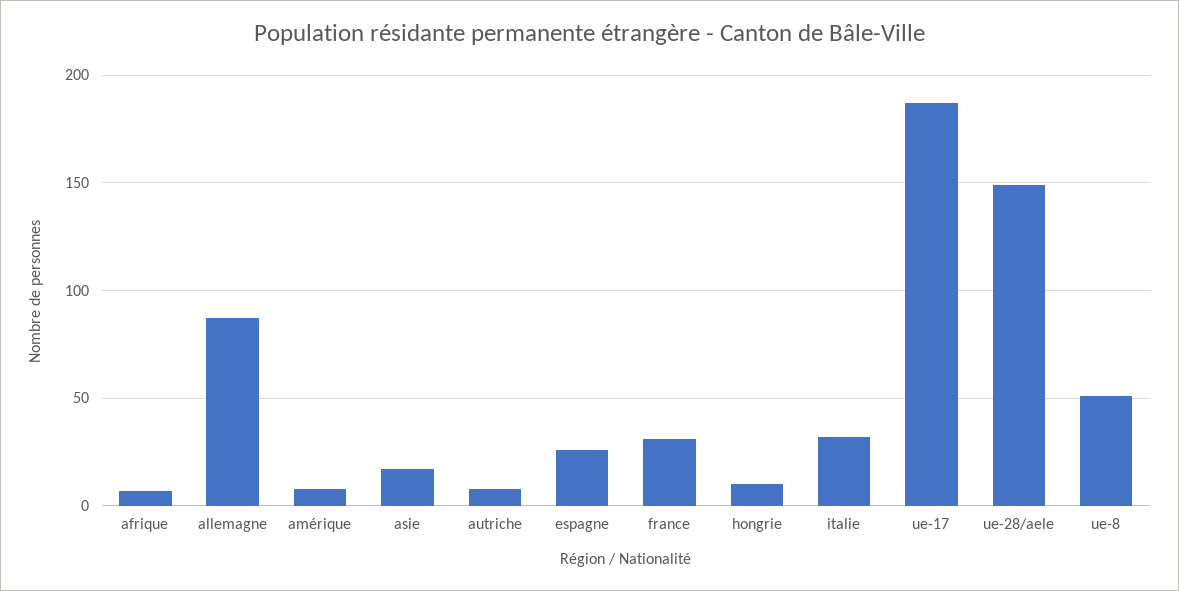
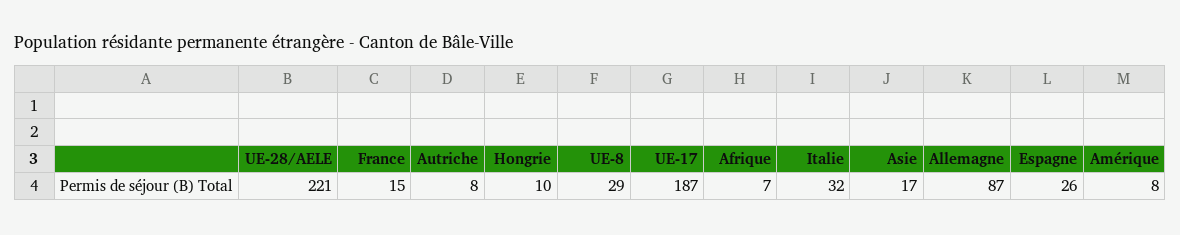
  {
    "afrique": 7,
    "allemagne": 87,
    "amérique": 8,
    "asie": 17,
    "autriche": 8,
    "espagne": 26,
-   "france": 30,
+   "france": 15,
    "hongrie": 10,
    "italie": 32,
    "ue-17": 187,
-   "ue-28/aele": 150,
+   "ue-28/aele": 221,
-   "ue-8": 50
+   "ue-8": 29
  }

